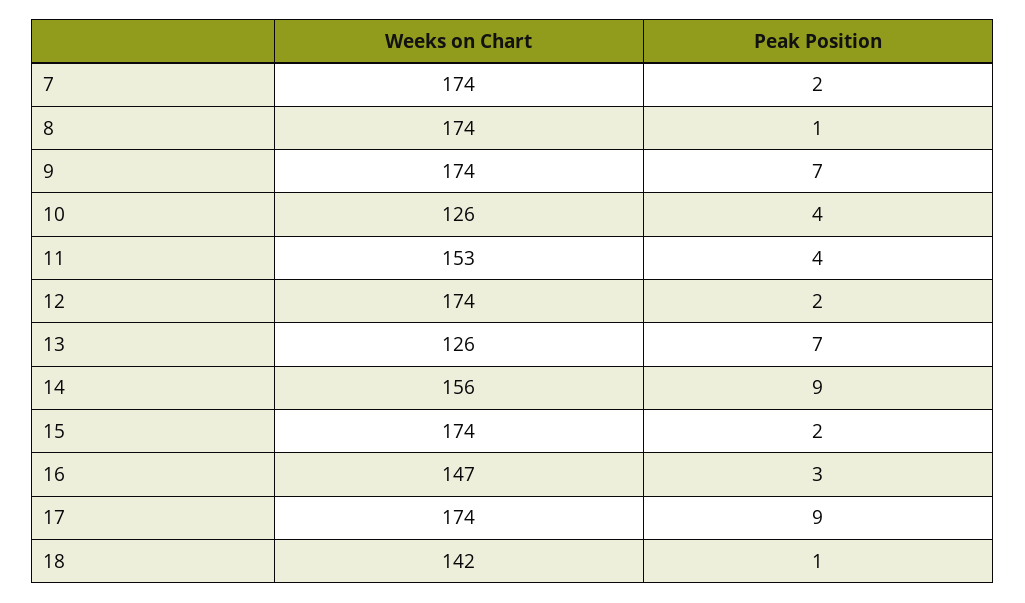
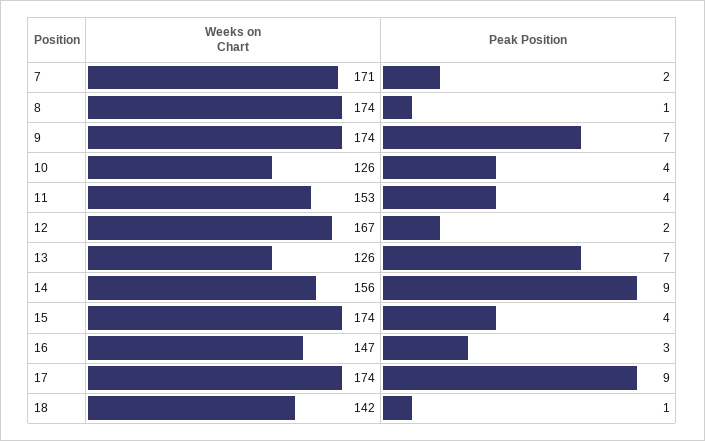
  {
    "Weeks on Chart": {
-     "7": 174,
+     "7": 171,
      "8": 174,
      "9": 174,
      "10": 126,
      "11": 153,
-     "12": 174,
+     "12": 167,
      "13": 126,
      "14": 156,
      "15": 174,
      "16": 147,
      "17": 174,
      "18": 142
    },
    "Peak Position": {
      "7": 2,
      "8": 1,
      "9": 7,
      "10": 4,
      "11": 4,
      "12": 2,
      "13": 7,
      "14": 9,
-     "15": 2,
+     "15": 4,
      "16": 3,
      "17": 9,
      "18": 1
    }
  }

